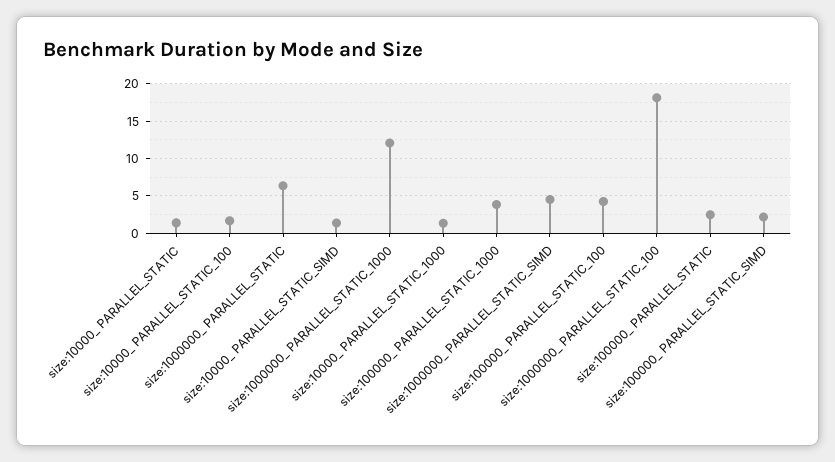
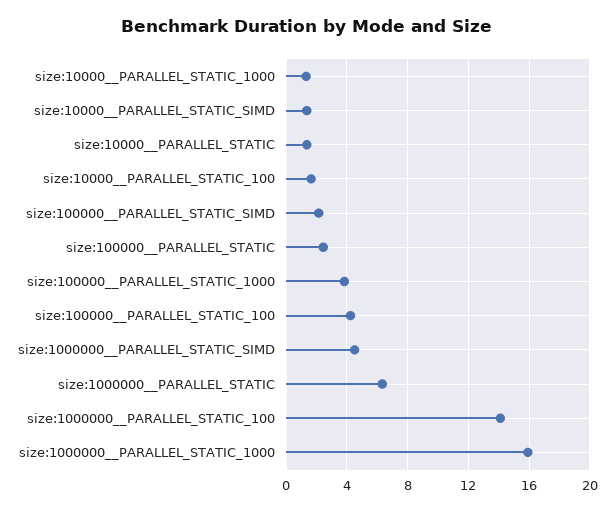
  {
    "size:10000_ PARALLEL_STATIC": 1.5,
    "size:10000_ PARALLEL_STATIC_100": 1.5,
    "size:1000000_ PARALLEL_STATIC": 6.5,
    "size:10000_ PARALLEL_STATIC_SIMD": 1.5,
-   "size:1000000_ PARALLEL_STATIC_1000": 12,
+   "size:1000000_ PARALLEL_STATIC_1000": 16,
    "size:10000_ PARALLEL_STATIC_1000": 1.5,
    "size:100000_ PARALLEL_STATIC_1000": 4,
    "size:1000000_ PARALLEL_STATIC_SIMD": 4.5,
    "size:100000_ PARALLEL_STATIC_100": 4,
-   "size:1000000_ PARALLEL_STATIC_100": 18,
+   "size:1000000_ PARALLEL_STATIC_100": 14,
    "size:100000_ PARALLEL_STATIC": 2.5,
    "size:100000_ PARALLEL_STATIC_SIMD": 2
  }

